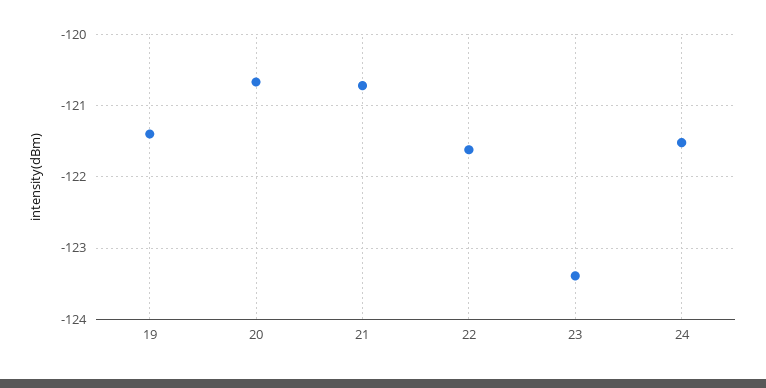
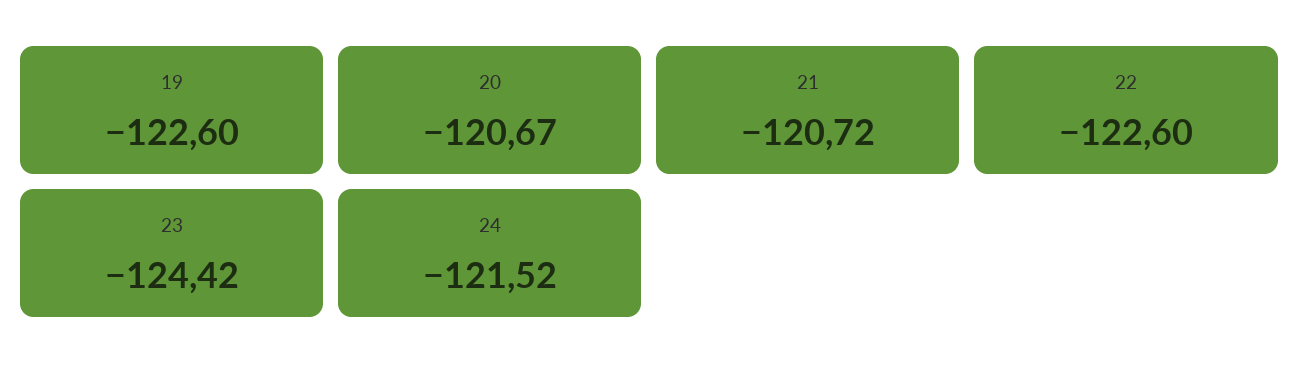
  {
-   "19": -121.4,
+   "19": -122.6,
    "20": -120.67,
    "21": -120.72,
-   "22": -121.6,
+   "22": -122.6,
-   "23": -123.4,
+   "23": -124.42,
    "24": -121.52
  }

